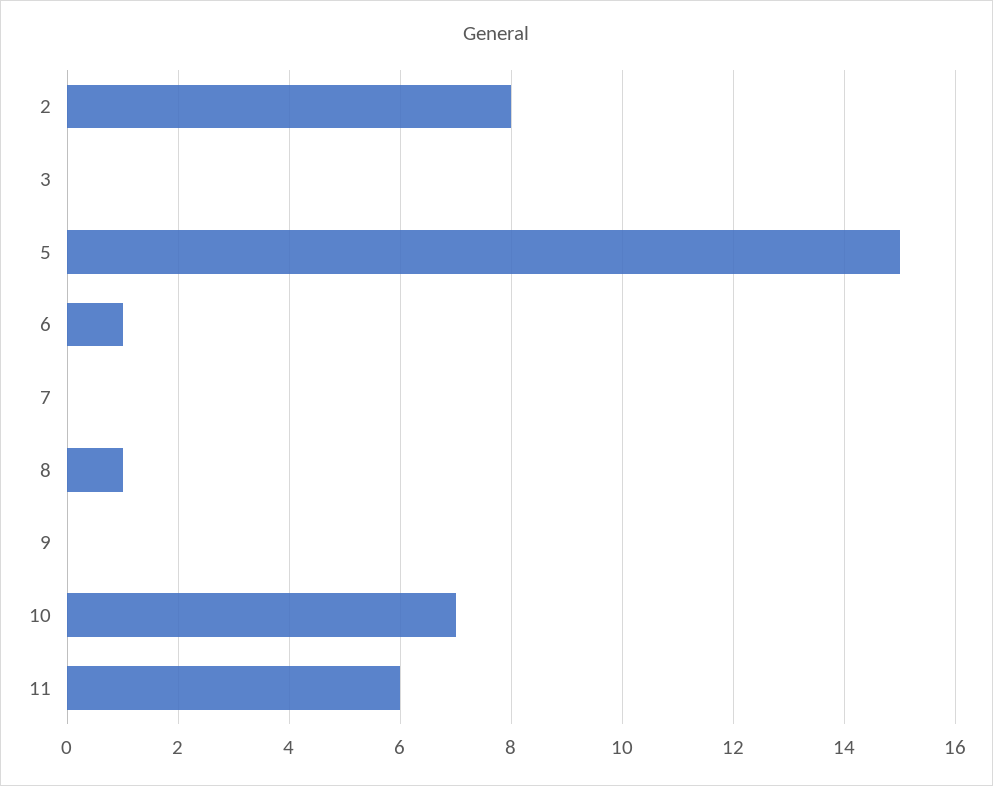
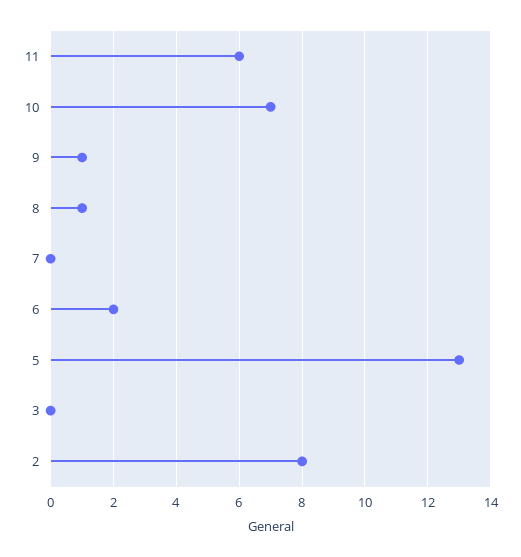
  {
    "2": 8,
    "3": 0,
-   "5": 15,
+   "5": 13,
-   "6": 1,
+   "6": 2,
    "7": 0,
    "8": 1,
-   "9": 0,
+   "9": 1,
    "10": 7,
    "11": 6
  }

